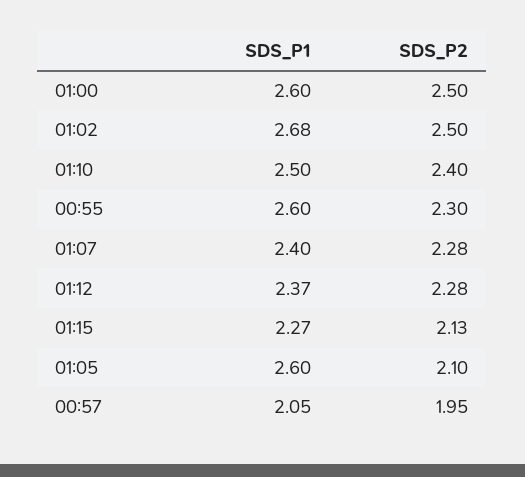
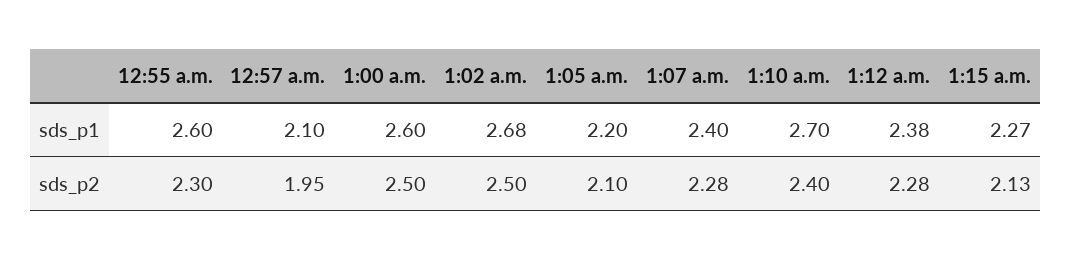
  {
    "SDS_P1": {
      "01:00": 2.6,
      "01:02": 2.68,
-     "01:10": 2.5,
+     "01:10": 2.7,
      "00:55": 2.6,
      "01:07": 2.4,
-     "01:12": 2.37,
+     "01:12": 2.38,
      "01:15": 2.27,
-     "01:05": 2.6,
+     "01:05": 2.2,
-     "00:57": 2.05
+     "00:57": 2.1
    },
    "SDS_P2": {
      "01:00": 2.5,
      "01:02": 2.5,
      "01:10": 2.4,
      "00:55": 2.3,
      "01:07": 2.28,
      "01:12": 2.28,
      "01:15": 2.13,
      "01:05": 2.1,
      "00:57": 1.95
    }
  }

